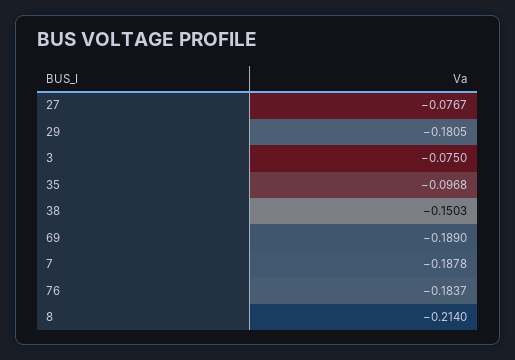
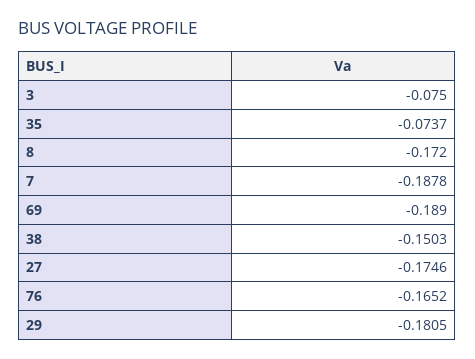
  {
-   "27": -0.0767,
+   "27": -0.1746,
    "29": -0.1805,
    "3": -0.075,
-   "35": -0.0968,
+   "35": -0.0737,
    "38": -0.1503,
    "69": -0.189,
    "7": -0.1878,
-   "76": -0.1837,
+   "76": -0.1652,
-   "8": -0.214
+   "8": -0.172
  }

